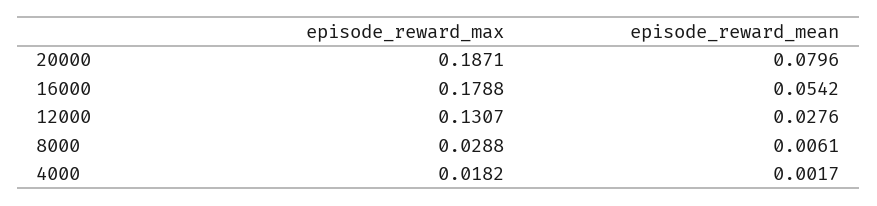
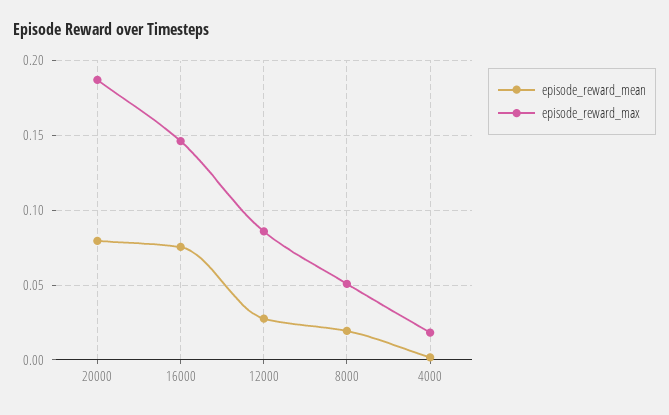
  {
    "episode_reward_max": {
      "20000": 0.1871,
-     "16000": 0.1788,
+     "16000": 0.145,
-     "12000": 0.1307,
+     "12000": 0.085,
-     "8000": 0.0288,
+     "8000": 0.05,
      "4000": 0.0182
    },
    "episode_reward_mean": {
      "20000": 0.0796,
-     "16000": 0.0542,
+     "16000": 0.075,
      "12000": 0.0276,
-     "8000": 0.0061,
+     "8000": 0.02,
      "4000": 0.0017
    }
  }

